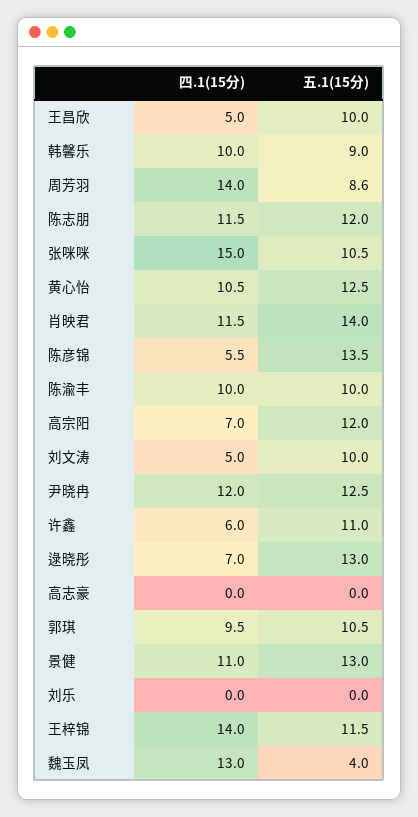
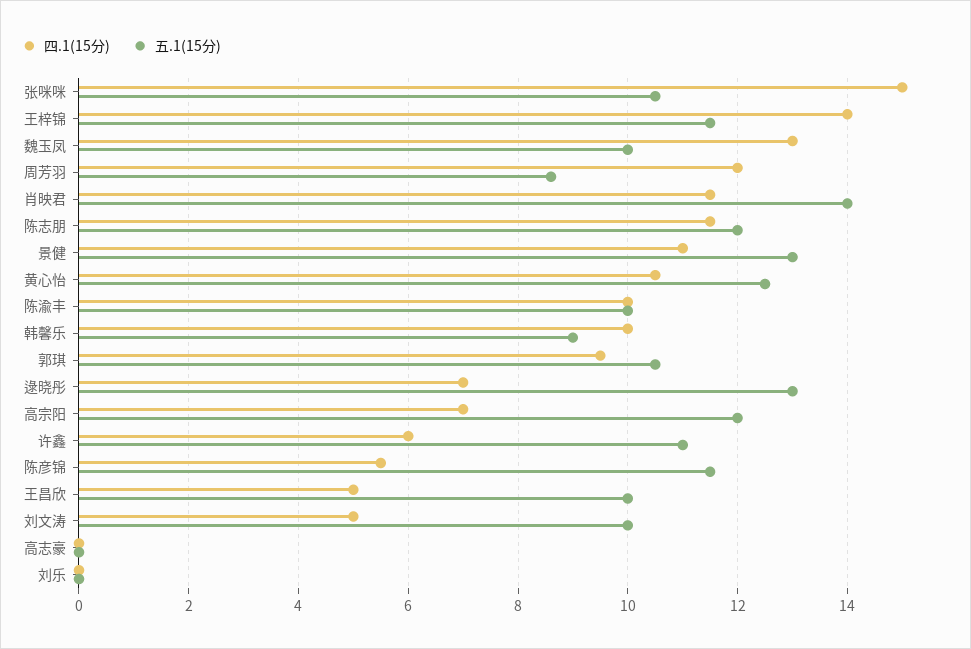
  {
    "四.1(15分)": {
      "王昌欣": 5,
      "韩馨乐": 10,
-     "周芳羽": 14,
+     "周芳羽": 12,
      "陈志朋": 11.5,
      "张咪咪": 15,
      "黄心怡": 10.5,
      "肖映君": 11.5,
      "陈彦锦": 5.5,
      "陈渝丰": 10,
      "高宗阳": 7,
      "刘文涛": 5,
-     "尹晓冉": 12,
      "许鑫": 6,
      "逯晓彤": 7,
      "高志豪": 0,
      "郭琪": 9.5,
      "景健": 11,
      "刘乐": 0,
      "王梓锦": 14,
      "魏玉凤": 13
    },
    "五.1(15分)": {
      "王昌欣": 10,
      "韩馨乐": 9,
      "周芳羽": 8.6,
      "陈志朋": 12,
      "张咪咪": 10.5,
      "黄心怡": 12.5,
      "肖映君": 14,
-     "陈彦锦": 13.5,
+     "陈彦锦": 11.5,
      "陈渝丰": 10,
      "高宗阳": 12,
      "刘文涛": 10,
-     "尹晓冉": 12.5,
      "许鑫": 11,
      "逯晓彤": 13,
      "高志豪": 0,
      "郭琪": 10.5,
      "景健": 13,
      "刘乐": 0,
      "王梓锦": 11.5,
-     "魏玉凤": 4
+     "魏玉凤": 10
    }
  }

